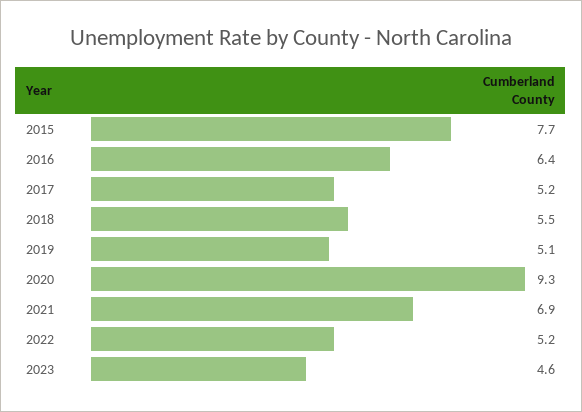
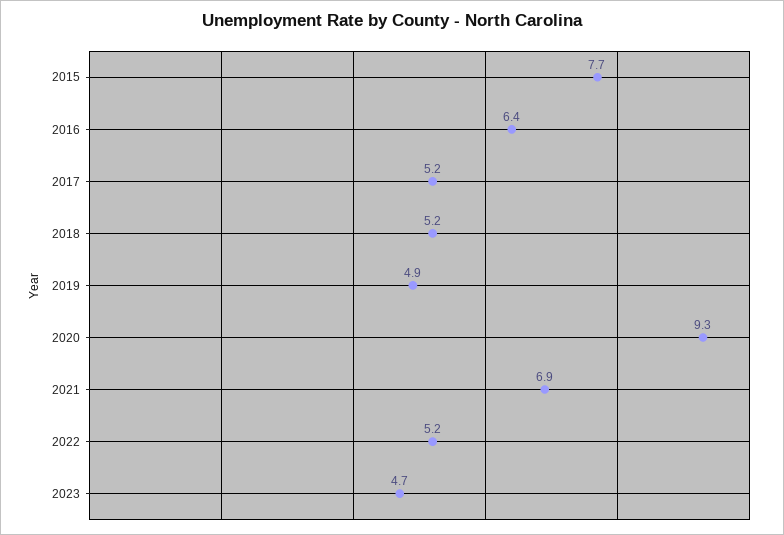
  {
    "2015": 7.7,
    "2016": 6.4,
    "2017": 5.2,
-   "2018": 5.5,
+   "2018": 5.2,
-   "2019": 5.1,
+   "2019": 4.9,
    "2020": 9.3,
    "2021": 6.9,
    "2022": 5.2,
-   "2023": 4.6
+   "2023": 4.7
  }

